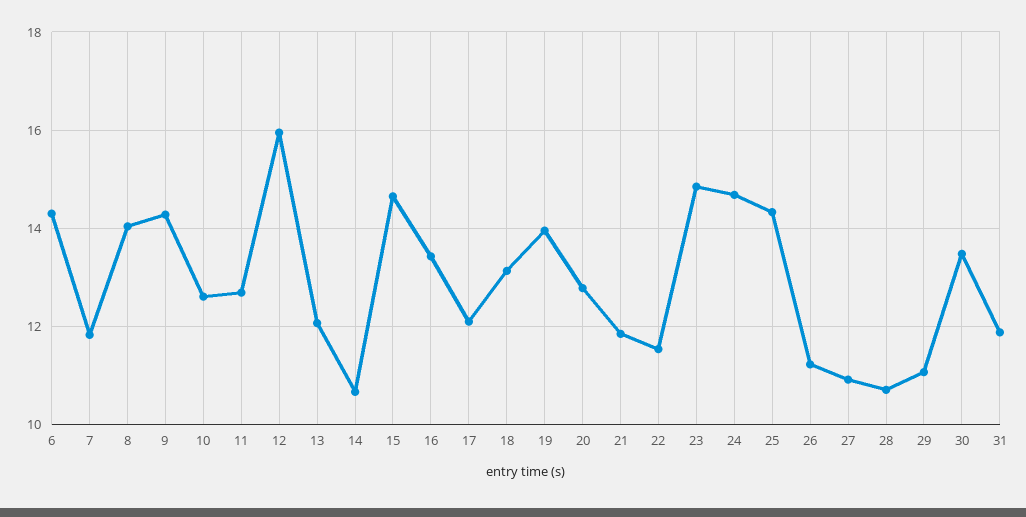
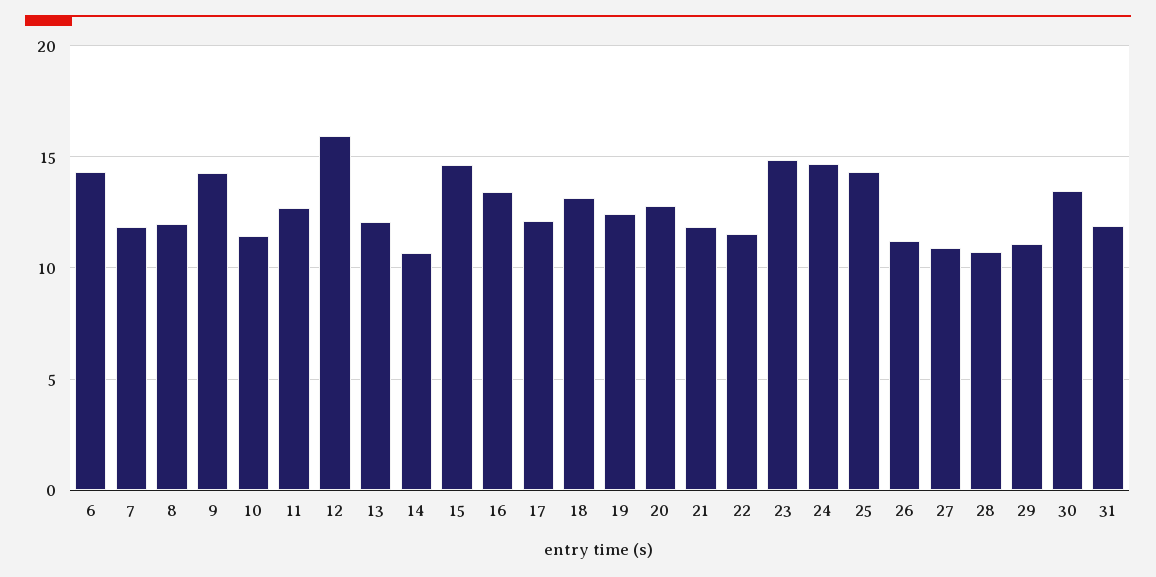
  {
    "6": 14.4,
    "7": 11.8,
-   "8": 14,
+   "8": 12,
    "9": 14.2,
-   "10": 12.6,
+   "10": 11.5,
    "11": 12.6,
    "12": 16,
    "13": 12,
    "14": 10.6,
    "15": 14.6,
    "16": 13.4,
    "17": 12.2,
    "18": 13.2,
-   "19": 14,
+   "19": 12.5,
    "20": 12.8,
    "21": 11.8,
    "22": 11.6,
    "23": 14.8,
    "24": 14.6,
    "25": 14.4,
    "26": 11.2,
    "27": 11,
    "28": 10.8,
    "29": 11,
    "30": 13.4,
    "31": 11.8
  }

